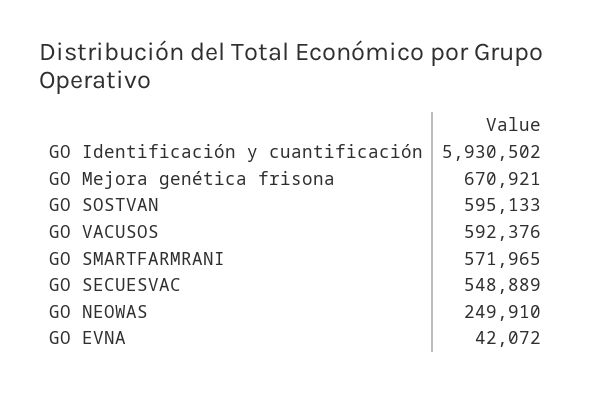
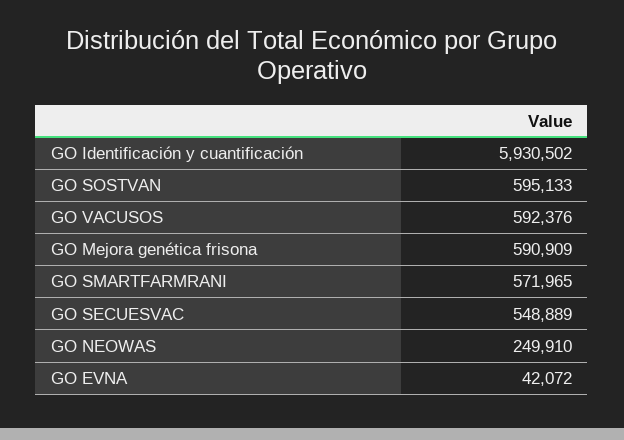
  {
    "GO Identificación y cuantificación": 5930502,
-   "GO Mejora genética frisona": 670921,
+   "GO Mejora genética frisona": 590909,
    "GO SOSTVAN": 595133,
    "GO VACUSOS": 592376,
    "GO SMARTFARMRANI": 571965,
    "GO SECUESVAC": 548889,
    "GO NEOWAS": 249910,
    "GO EVNA": 42072
  }

